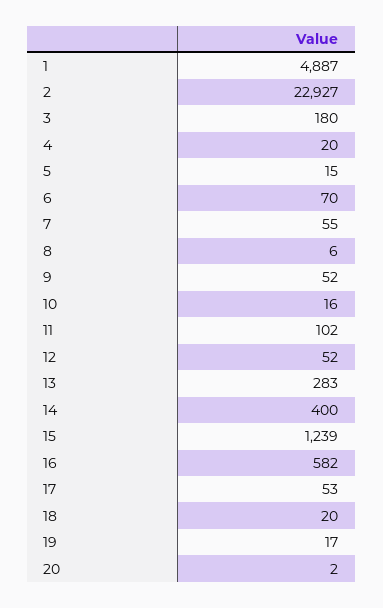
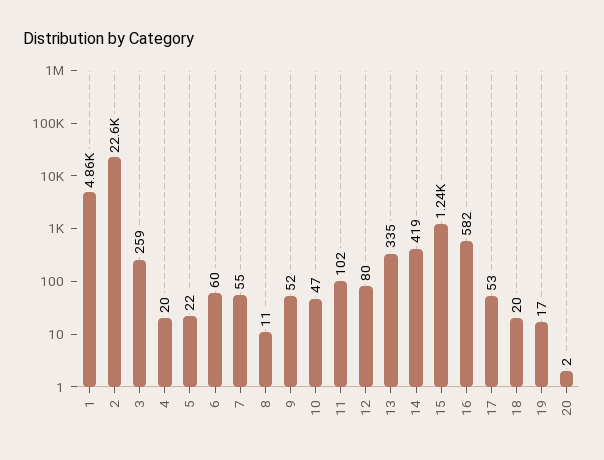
  {
-   "1": 4887,
+   "1": 4860,
-   "2": 22927,
+   "2": 22600,
-   "3": 180,
+   "3": 259,
    "4": 20,
-   "5": 15,
+   "5": 22,
-   "6": 70,
+   "6": 60,
    "7": 55,
-   "8": 6,
+   "8": 11,
    "9": 52,
-   "10": 16,
+   "10": 47,
    "11": 102,
-   "12": 52,
+   "12": 80,
-   "13": 283,
+   "13": 335,
-   "14": 400,
+   "14": 419,
    "15": 1239,
    "16": 582,
    "17": 53,
    "18": 20,
    "19": 17,
    "20": 2
  }

